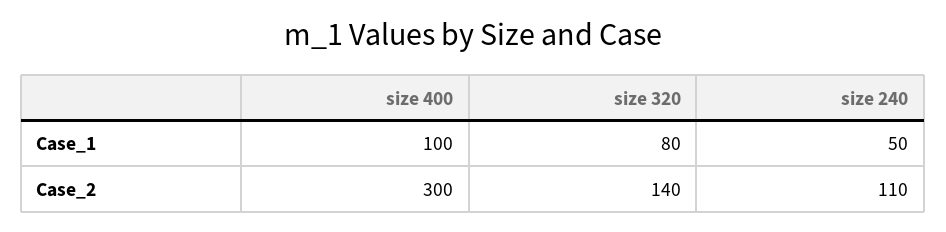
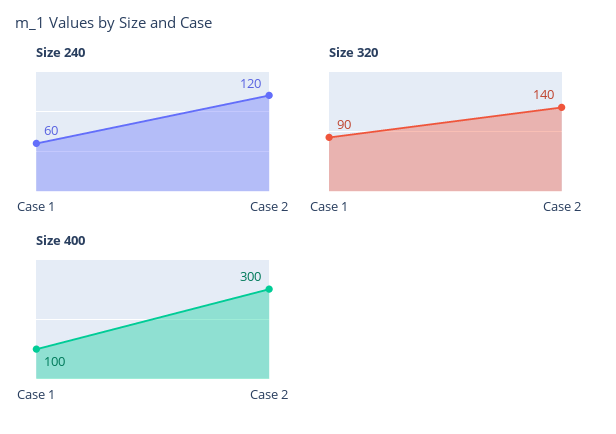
  {
    "size 400": {
      "Case_1": 100,
      "Case_2": 300
    },
    "size 320": {
-     "Case_1": 80,
+     "Case_1": 90,
      "Case_2": 140
    },
    "size 240": {
-     "Case_1": 50,
+     "Case_1": 60,
-     "Case_2": 110
+     "Case_2": 120
    }
  }

